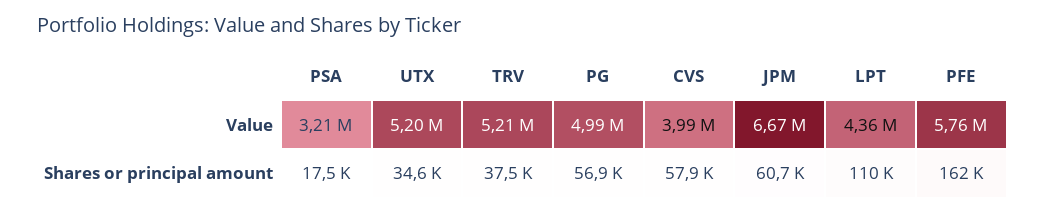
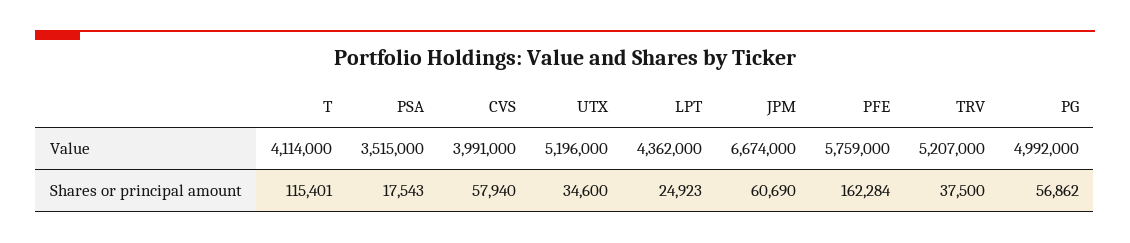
  {
    "PSA": {
-     "Value": 3210000,
+     "Value": 3515000,
      "Shares or principal amount": 17543
    },
    "UTX": {
      "Value": 5196000,
      "Shares or principal amount": 34600
    },
    "TRV": {
      "Value": 5207000,
      "Shares or principal amount": 37500
    },
    "PG": {
      "Value": 4992000,
      "Shares or principal amount": 56862
    },
    "CVS": {
      "Value": 3991000,
      "Shares or principal amount": 57940
    },
    "JPM": {
      "Value": 6674000,
      "Shares or principal amount": 60690
    },
    "LPT": {
      "Value": 4362000,
-     "Shares or principal amount": 110000
+     "Shares or principal amount": 24923
    },
    "PFE": {
      "Value": 5759000,
      "Shares or principal amount": 162284
-   }
+   },
+   "T": {
+     "Value": 4114000,
+     "Shares or principal amount": 115401
+   }
  }

